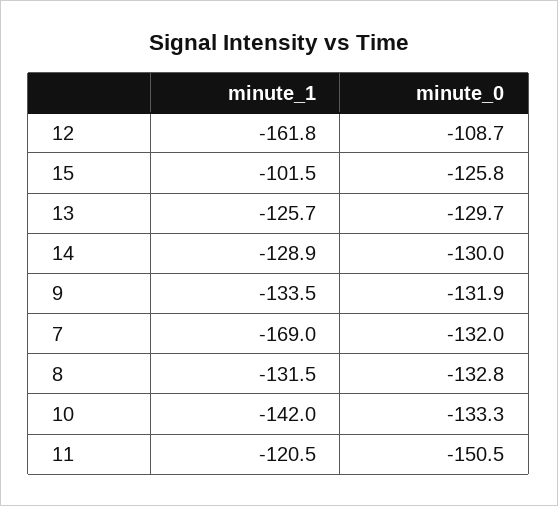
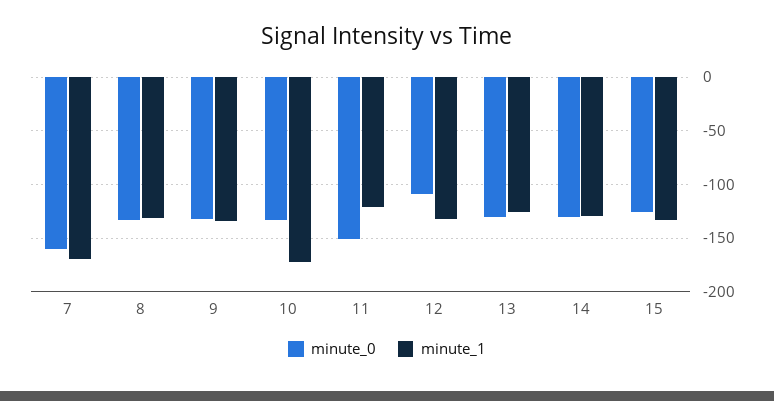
  {
    "minute_1": {
-     "12": -161.8,
+     "12": -130,
-     "15": -101.5,
+     "15": -130,
      "13": -125.7,
      "14": -128.9,
      "9": -133.5,
      "7": -169,
      "8": -131.5,
-     "10": -142,
+     "10": -170,
      "11": -120.5
    },
    "minute_0": {
      "12": -108.7,
      "15": -125.8,
      "13": -129.7,
      "14": -130,
      "9": -131.9,
-     "7": -132,
+     "7": -160,
      "8": -132.8,
      "10": -133.3,
      "11": -150.5
    }
  }

